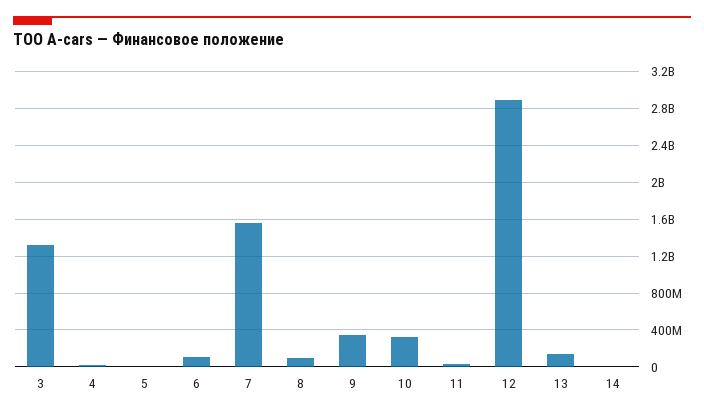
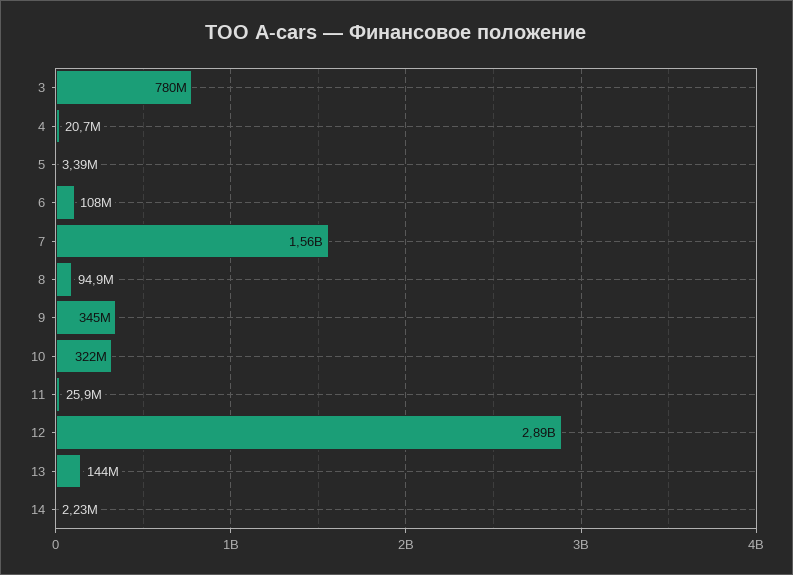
  {
-   "3": 1300000000,
+   "3": 780000000,
    "4": 20700000,
    "5": 3390000,
    "6": 108000000,
    "7": 1560000000,
    "8": 94900000,
    "9": 345000000,
    "10": 322000000,
    "11": 25900000,
    "12": 2890000000,
    "13": 144000000,
    "14": 2230000
  }

